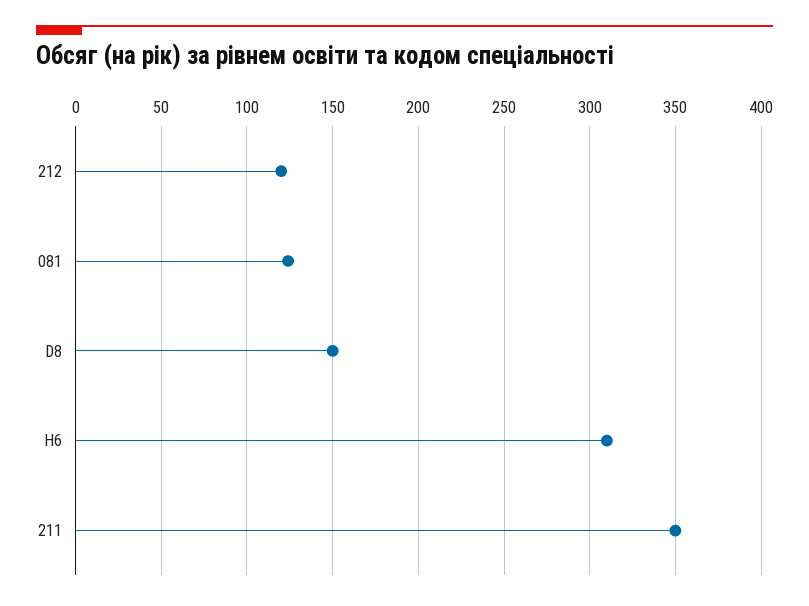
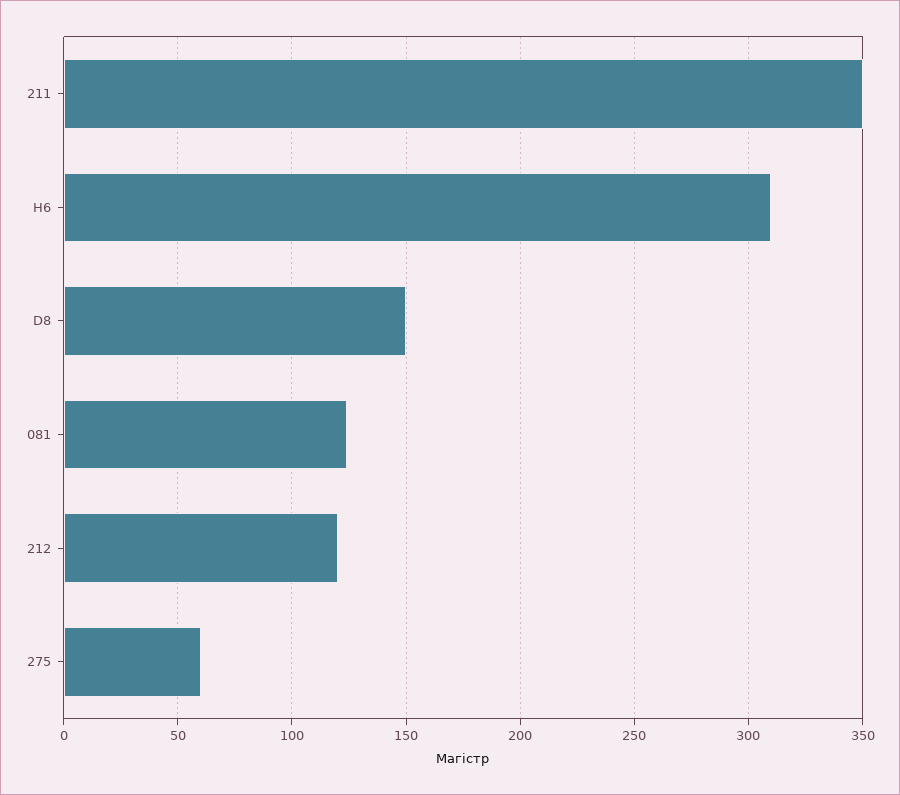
  {
    "212": 120,
    "081": 125,
    "D8": 150,
    "H6": 310,
-   "211": 350
+   "211": 350,
+   "275": 60
  }

